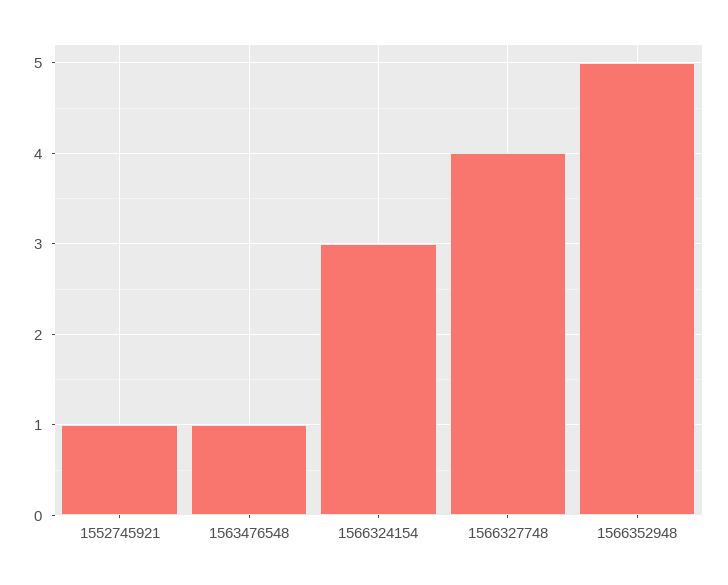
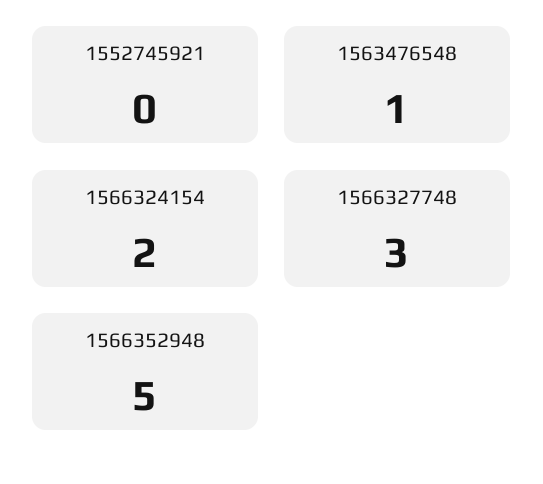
  {
-   "1552745921": 1,
+   "1552745921": 0,
    "1563476548": 1,
-   "1566324154": 3,
+   "1566324154": 2,
-   "1566327748": 4,
+   "1566327748": 3,
    "1566352948": 5
  }

